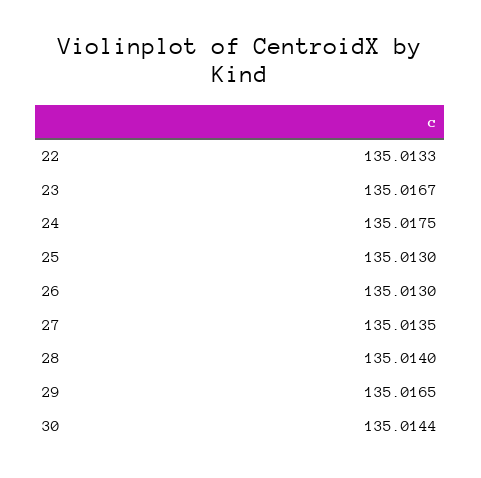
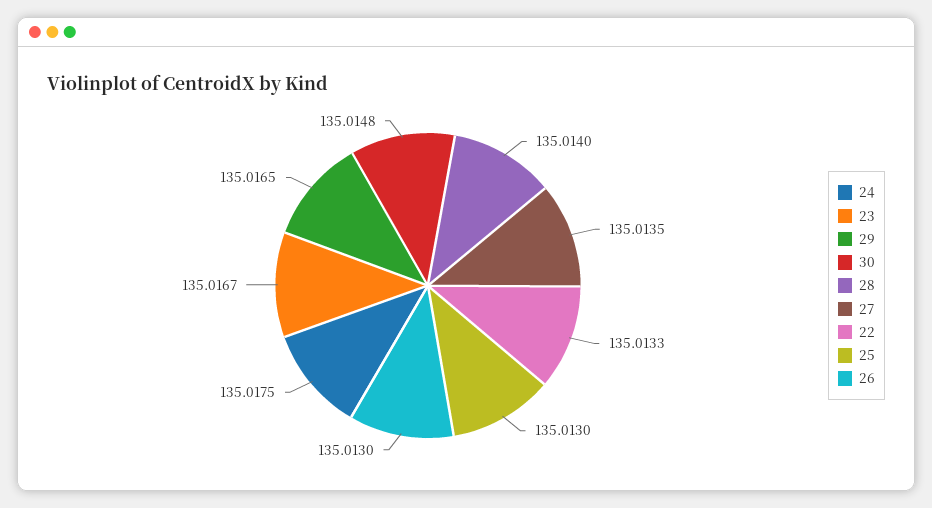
  {
    "22": 135.0133,
    "23": 135.0167,
    "24": 135.0175,
    "25": 135.013,
    "26": 135.013,
    "27": 135.0135,
    "28": 135.014,
    "29": 135.0165,
-   "30": 135.0144
+   "30": 135.0148
  }

